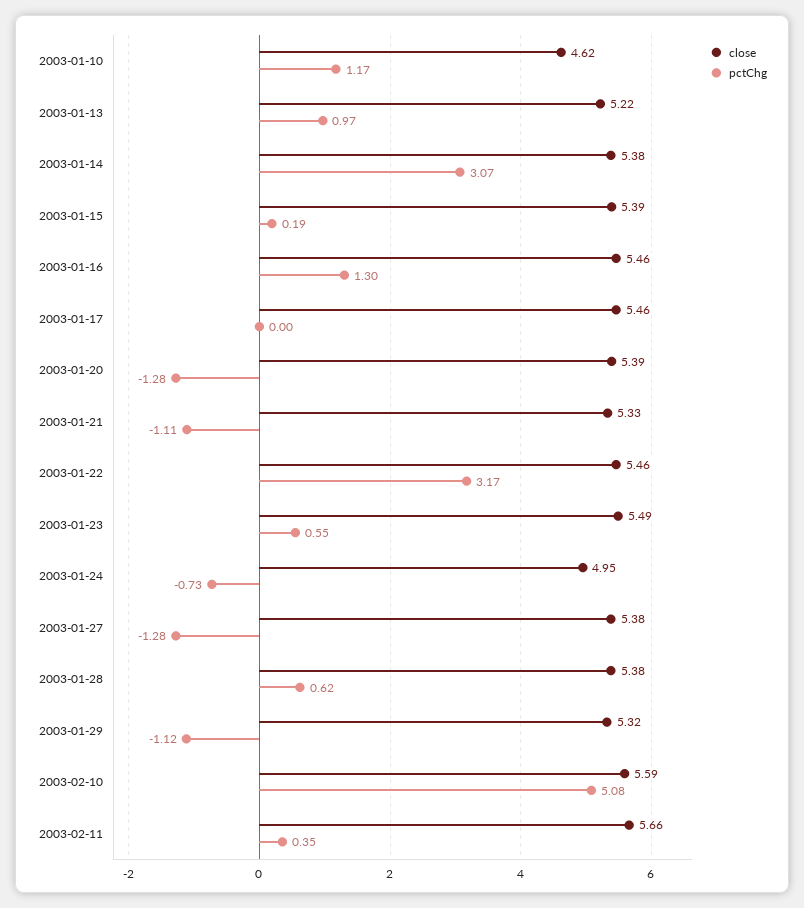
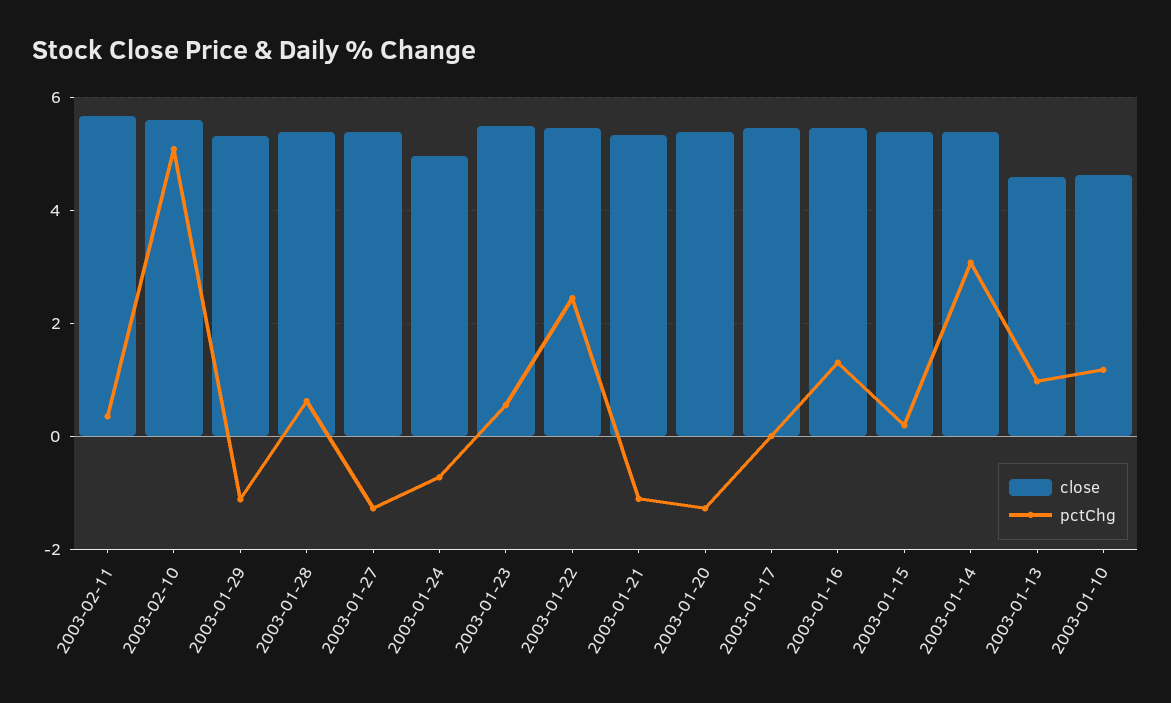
  {
    "close": {
      "2003-01-10": 4.62,
-     "2003-01-13": 5.22,
+     "2003-01-13": 4.6,
      "2003-01-14": 5.38,
      "2003-01-15": 5.39,
      "2003-01-16": 5.46,
      "2003-01-17": 5.46,
      "2003-01-20": 5.39,
      "2003-01-21": 5.33,
      "2003-01-22": 5.46,
      "2003-01-23": 5.49,
      "2003-01-24": 4.95,
      "2003-01-27": 5.38,
      "2003-01-28": 5.38,
      "2003-01-29": 5.32,
      "2003-02-10": 5.59,
      "2003-02-11": 5.66
    },
    "pctChg": {
      "2003-01-10": 1.17,
      "2003-01-13": 0.97,
      "2003-01-14": 3.07,
      "2003-01-15": 0.19,
      "2003-01-16": 1.3,
      "2003-01-17": 0,
      "2003-01-20": -1.28,
      "2003-01-21": -1.11,
-     "2003-01-22": 3.17,
+     "2003-01-22": 2.4,
      "2003-01-23": 0.55,
      "2003-01-24": -0.73,
      "2003-01-27": -1.28,
      "2003-01-28": 0.62,
      "2003-01-29": -1.12,
      "2003-02-10": 5.08,
      "2003-02-11": 0.35
    }
  }

